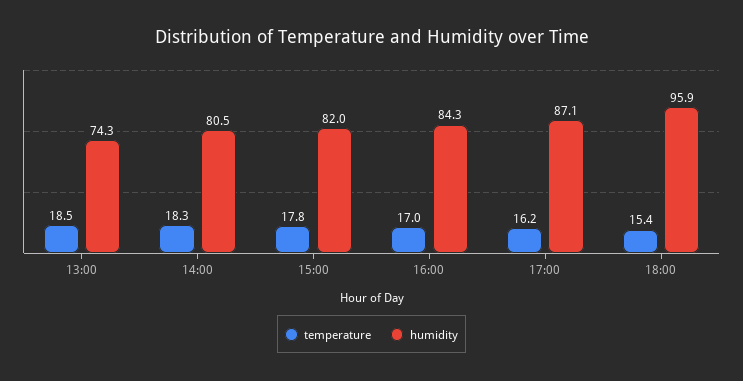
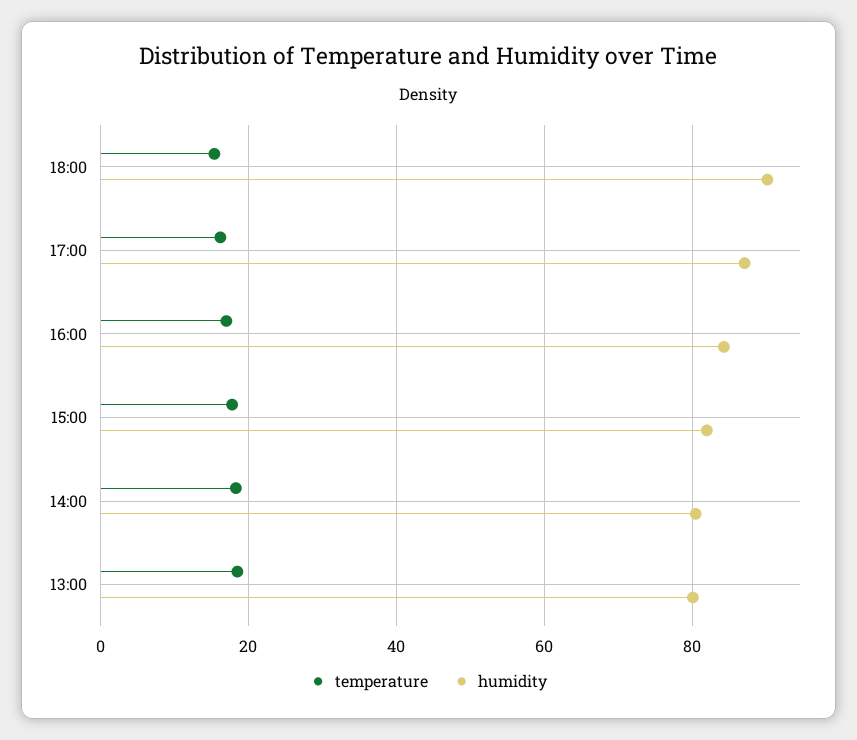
  {
    "temperature": {
      "13:00": 18.5,
      "14:00": 18.3,
      "15:00": 17.8,
      "16:00": 17,
      "17:00": 16.2,
      "18:00": 15.4
    },
    "humidity": {
-     "13:00": 74.3,
+     "13:00": 80,
      "14:00": 80.5,
      "15:00": 82,
      "16:00": 84.3,
      "17:00": 87.1,
-     "18:00": 95.9
+     "18:00": 90
    }
  }

